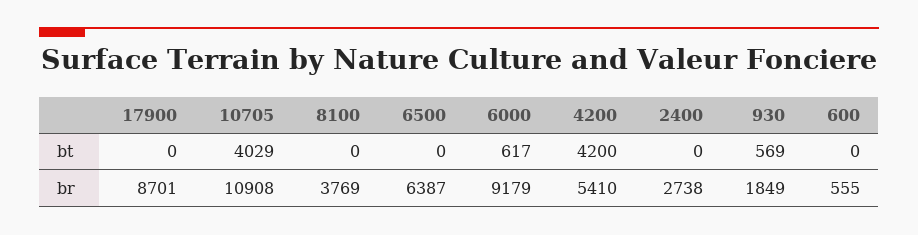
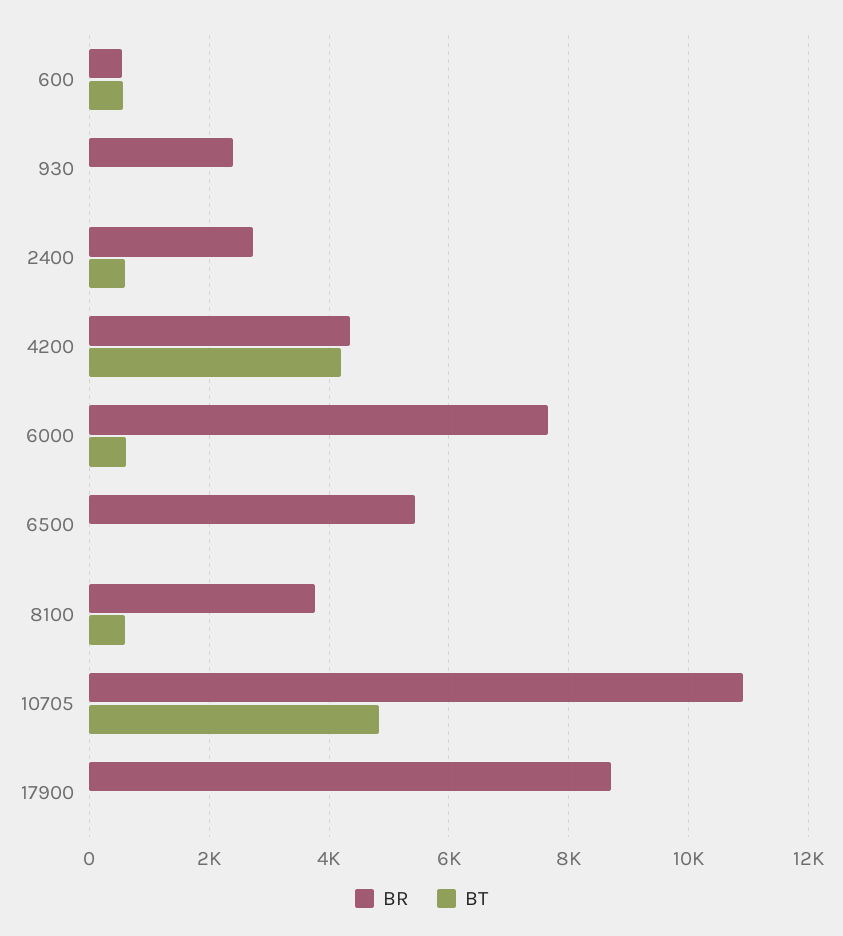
  {
    "bt": {
      "17900": 0,
-     "10705": 4029,
+     "10705": 4800,
-     "8100": 0,
+     "8100": 600,
      "6500": 0,
      "6000": 617,
      "4200": 4200,
-     "2400": 0,
+     "2400": 600,
-     "930": 569,
+     "930": 0,
-     "600": 0
+     "600": 600
    },
    "br": {
      "17900": 8701,
      "10705": 10908,
      "8100": 3769,
-     "6500": 6387,
+     "6500": 5400,
-     "6000": 9179,
+     "6000": 7600,
-     "4200": 5410,
+     "4200": 4400,
      "2400": 2738,
-     "930": 1849,
+     "930": 2400,
      "600": 555
    }
  }

